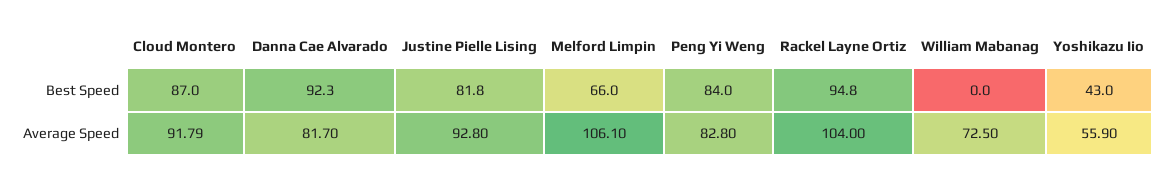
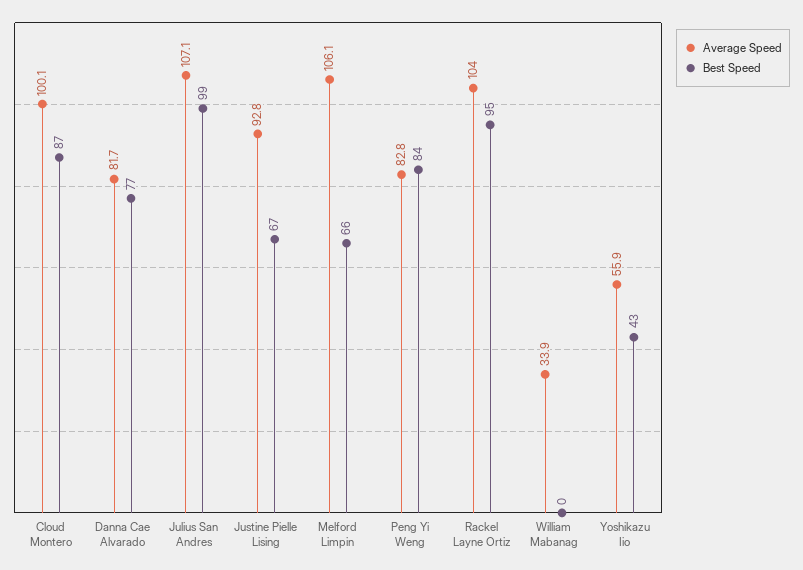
  {
    "Best Speed": {
      "Cloud Montero": 87,
-     "Danna Cae Alvarado": 92.3,
+     "Danna Cae Alvarado": 77,
-     "Justine Pielle Lising": 81.8,
+     "Justine Pielle Lising": 67,
      "Melford Limpin": 66,
      "Peng Yi Weng": 84,
      "Rackel Layne Ortiz": 94.8,
      "William Mabanag": 0,
-     "Yoshikazu Iio": 43
+     "Yoshikazu Iio": 43,
+     "Julius San Andres": 99
    },
    "Average Speed": {
-     "Cloud Montero": 91.79,
+     "Cloud Montero": 100.1,
      "Danna Cae Alvarado": 81.7,
      "Justine Pielle Lising": 92.8,
      "Melford Limpin": 106.1,
      "Peng Yi Weng": 82.8,
      "Rackel Layne Ortiz": 104,
-     "William Mabanag": 72.5,
+     "William Mabanag": 33.9,
-     "Yoshikazu Iio": 55.9
+     "Yoshikazu Iio": 55.9,
+     "Julius San Andres": 107.1
    }
  }

